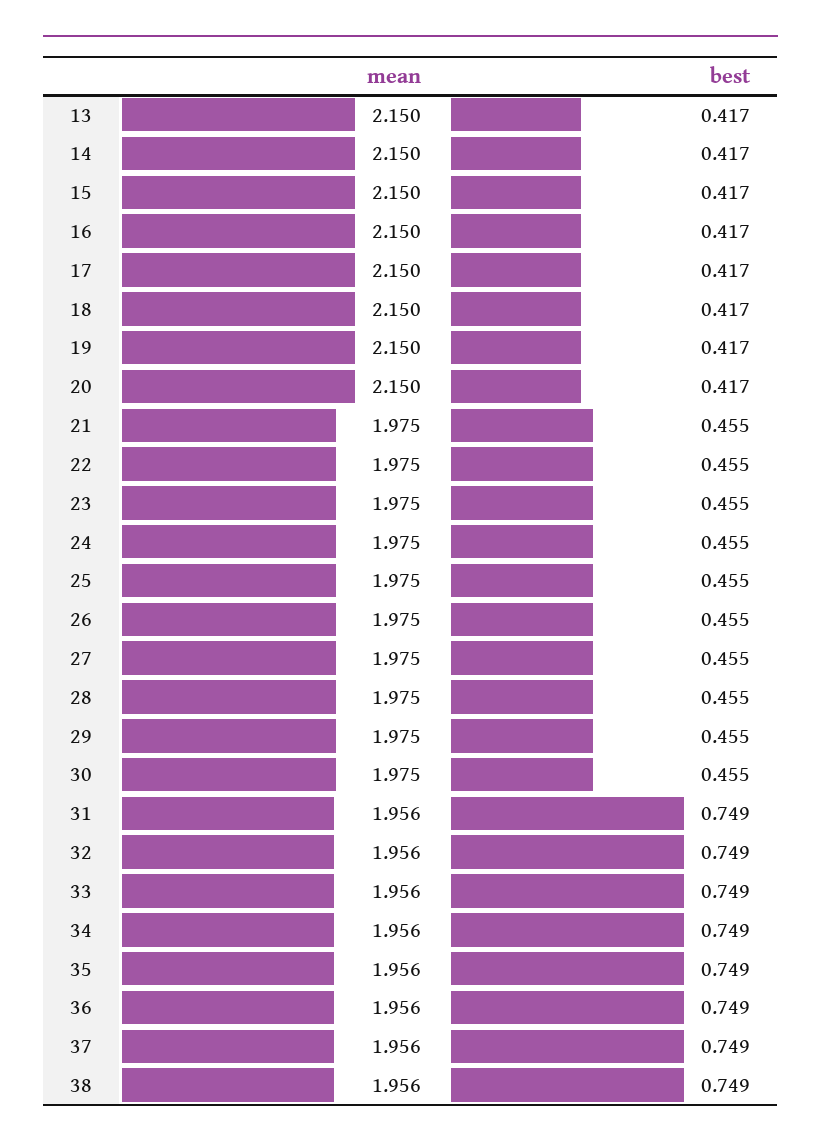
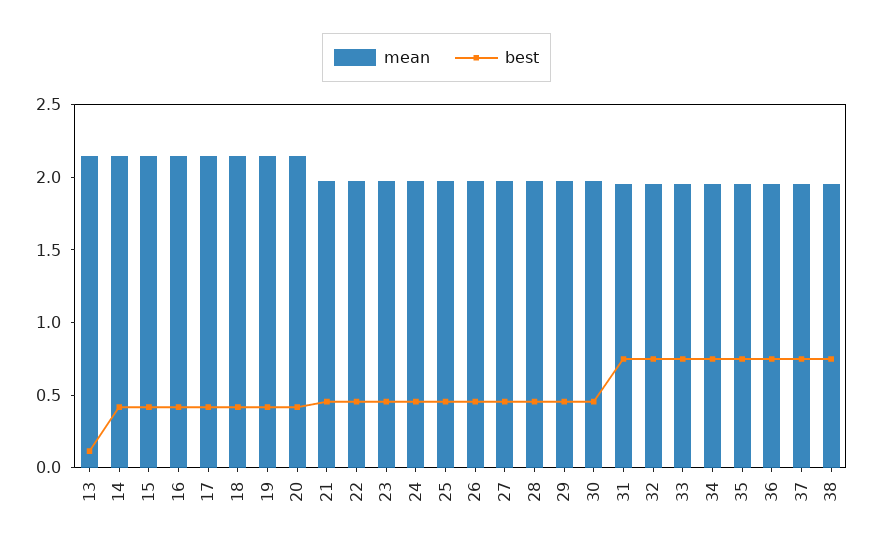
  {
    "mean": {
      "13": 2.15,
      "14": 2.15,
      "15": 2.15,
      "16": 2.15,
      "17": 2.15,
      "18": 2.15,
      "19": 2.15,
      "20": 2.15,
      "21": 1.975,
      "22": 1.975,
      "23": 1.975,
      "24": 1.975,
      "25": 1.975,
      "26": 1.975,
      "27": 1.975,
      "28": 1.975,
      "29": 1.975,
      "30": 1.975,
      "31": 1.956,
      "32": 1.956,
      "33": 1.956,
      "34": 1.956,
      "35": 1.956,
      "36": 1.956,
      "37": 1.956,
      "38": 1.956
    },
    "best": {
-     "13": 0.417,
+     "13": 0.1,
      "14": 0.417,
      "15": 0.417,
      "16": 0.417,
      "17": 0.417,
      "18": 0.417,
      "19": 0.417,
      "20": 0.417,
      "21": 0.455,
      "22": 0.455,
      "23": 0.455,
      "24": 0.455,
      "25": 0.455,
      "26": 0.455,
      "27": 0.455,
      "28": 0.455,
      "29": 0.455,
      "30": 0.455,
      "31": 0.749,
      "32": 0.749,
      "33": 0.749,
      "34": 0.749,
      "35": 0.749,
      "36": 0.749,
      "37": 0.749,
      "38": 0.749
    }
  }

